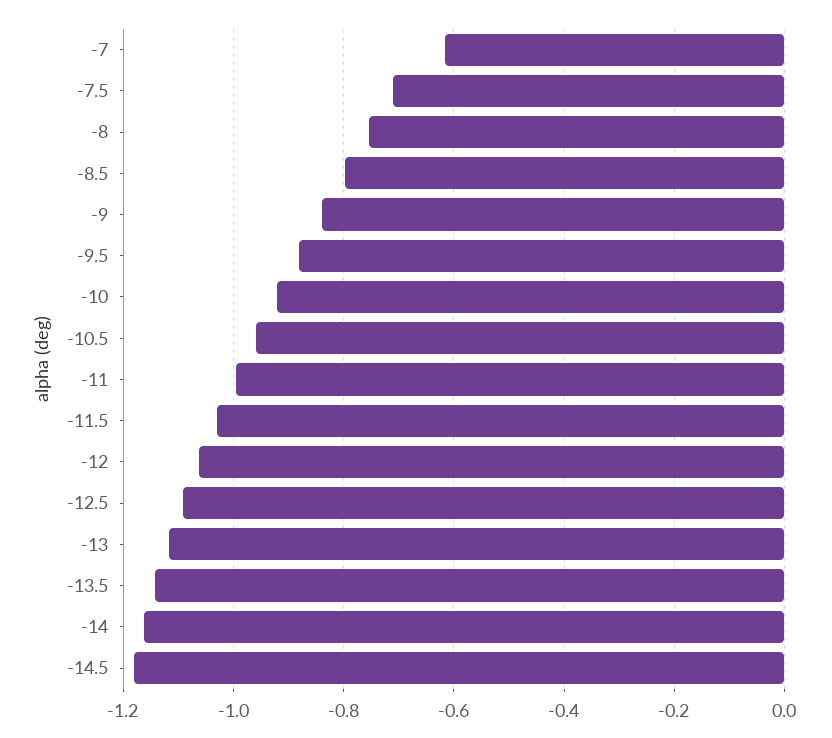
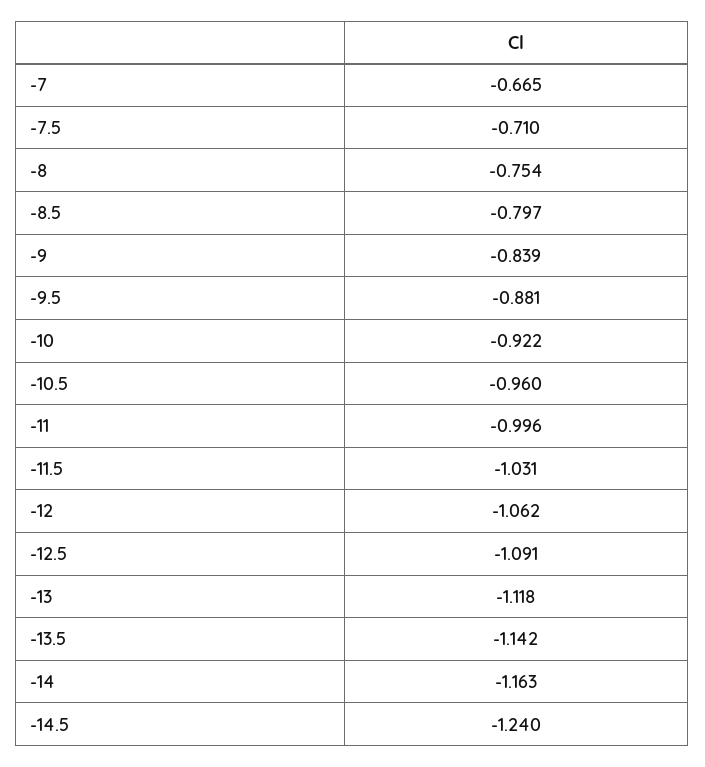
  {
-   "-7": -0.62,
+   "-7": -0.665,
    "-7.5": -0.71,
    "-8": -0.754,
    "-8.5": -0.797,
    "-9": -0.839,
    "-9.5": -0.881,
    "-10": -0.922,
    "-10.5": -0.96,
    "-11": -0.996,
    "-11.5": -1.031,
    "-12": -1.062,
    "-12.5": -1.091,
    "-13": -1.118,
    "-13.5": -1.142,
    "-14": -1.163,
-   "-14.5": -1.18
+   "-14.5": -1.24
  }

